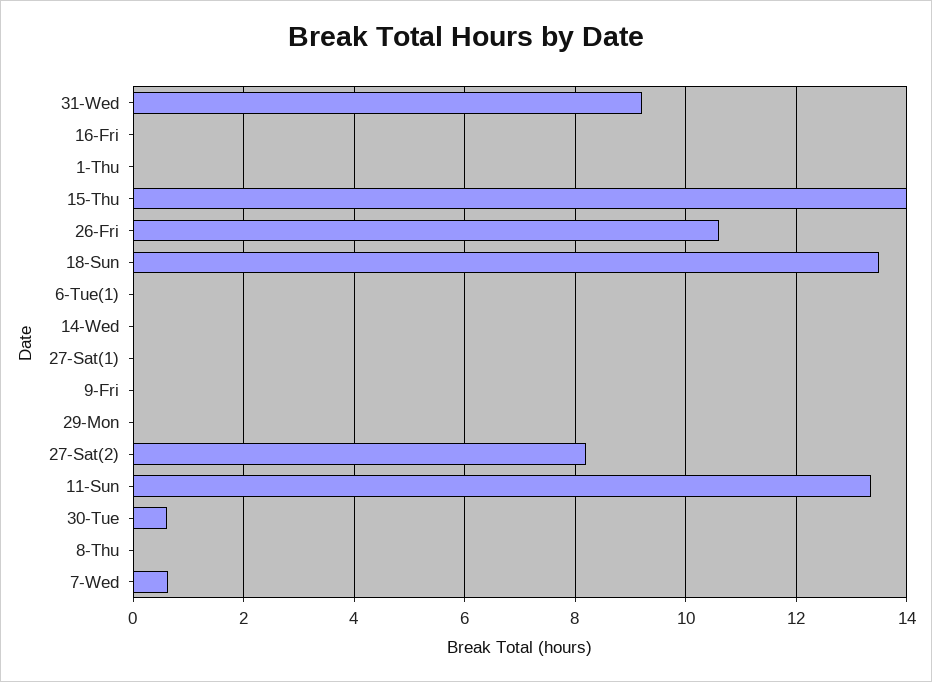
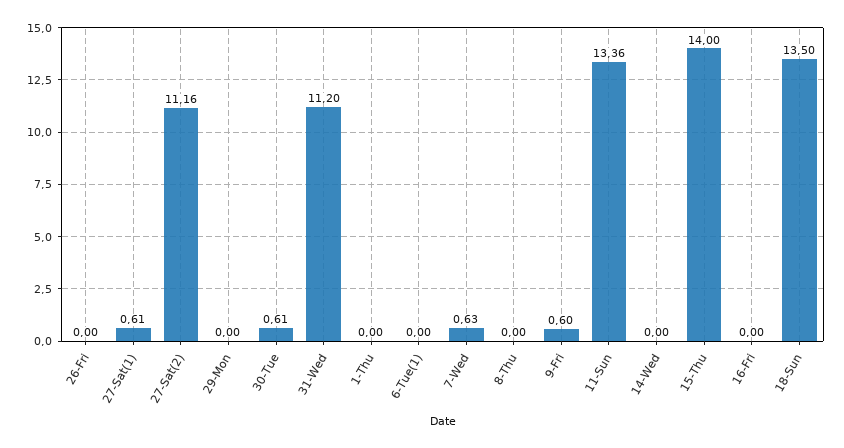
  {
-   "31-Wed": 9.2,
+   "31-Wed": 11.2,
    "16-Fri": 0,
    "1-Thu": 0,
    "15-Thu": 14,
-   "26-Fri": 10.6,
+   "26-Fri": 0,
    "18-Sun": 13.5,
    "6-Tue(1)": 0,
    "14-Wed": 0,
-   "27-Sat(1)": 0,
+   "27-Sat(1)": 0.61,
-   "9-Fri": 0,
+   "9-Fri": 0.6,
    "29-Mon": 0,
-   "27-Sat(2)": 8.2,
+   "27-Sat(2)": 11.16,
    "11-Sun": 13.36,
    "30-Tue": 0.61,
    "8-Thu": 0,
    "7-Wed": 0.63
  }

